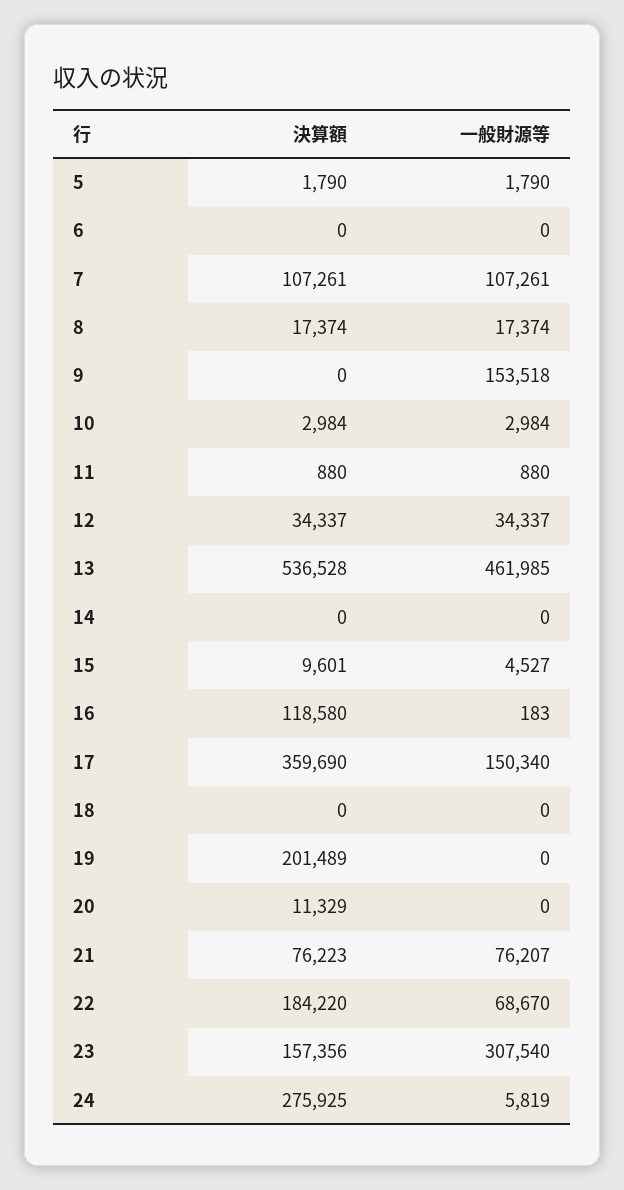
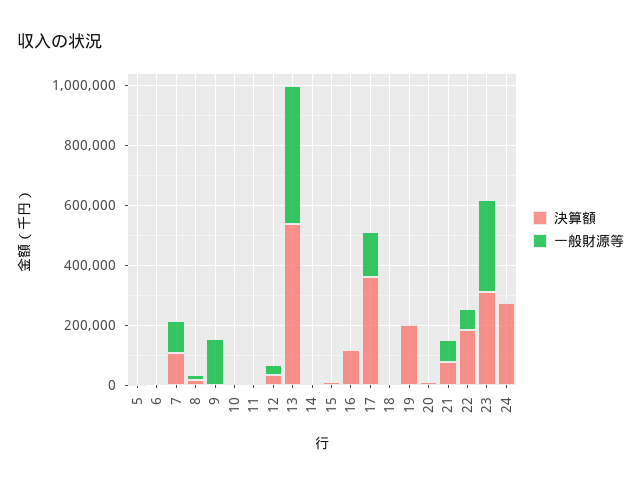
  {
    "決算額": {
      "5": 1790,
      "6": 0,
      "7": 107261,
      "8": 17374,
      "9": 0,
      "10": 2984,
      "11": 880,
      "12": 34337,
      "13": 536528,
      "14": 0,
      "15": 9601,
      "16": 118580,
      "17": 359690,
      "18": 0,
      "19": 201489,
      "20": 11329,
      "21": 76223,
      "22": 184220,
-     "23": 157356,
+     "23": 300000,
      "24": 275925
    },
    "一般財源等": {
      "5": 1790,
      "6": 0,
      "7": 107261,
      "8": 17374,
      "9": 153518,
      "10": 2984,
      "11": 880,
      "12": 34337,
      "13": 461985,
      "14": 0,
      "15": 4527,
      "16": 183,
      "17": 150340,
      "18": 0,
      "19": 0,
      "20": 0,
      "21": 76207,
      "22": 68670,
      "23": 307540,
      "24": 5819
    }
  }

